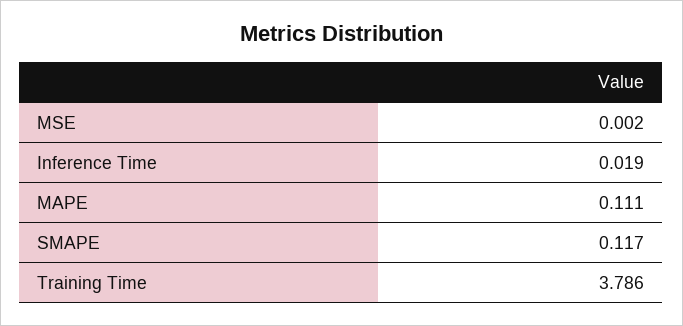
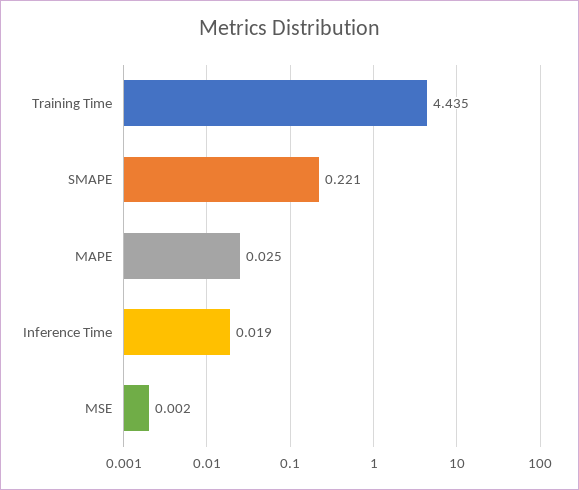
  {
    "MSE": 0.002,
    "Inference Time": 0.019,
-   "MAPE": 0.111,
+   "MAPE": 0.025,
-   "SMAPE": 0.117,
+   "SMAPE": 0.221,
-   "Training Time": 3.786
+   "Training Time": 4.435
  }

